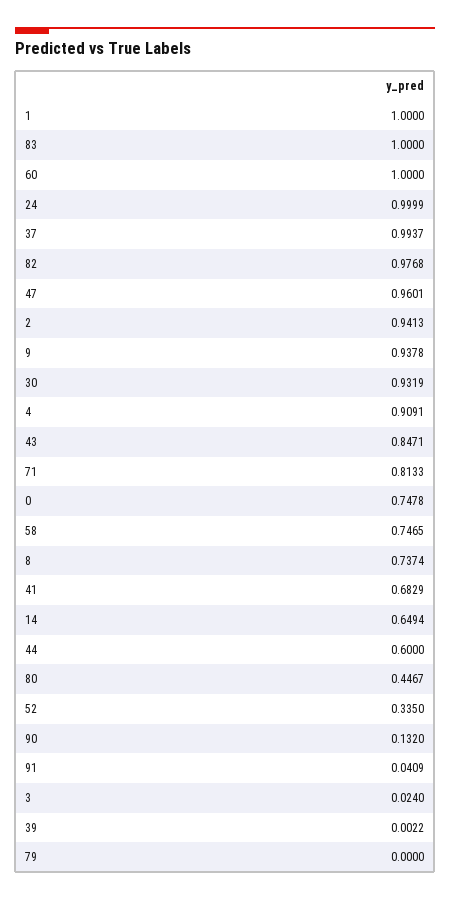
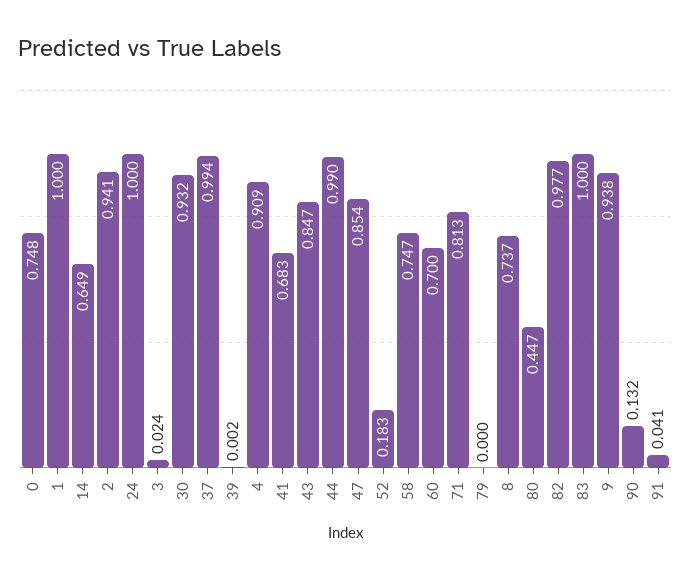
  {
    "1": 1,
    "83": 1,
-   "60": 1,
+   "60": 0.7,
    "24": 0.9999,
    "37": 0.9937,
    "82": 0.9768,
-   "47": 0.9601,
+   "47": 0.854,
    "2": 0.9413,
    "9": 0.9378,
    "30": 0.9319,
    "4": 0.9091,
    "43": 0.8471,
    "71": 0.8133,
    "0": 0.7478,
    "58": 0.7465,
    "8": 0.7374,
    "41": 0.6829,
    "14": 0.6494,
-   "44": 0.6,
+   "44": 0.99,
    "80": 0.4467,
-   "52": 0.335,
+   "52": 0.183,
    "90": 0.132,
    "91": 0.0409,
    "3": 0.024,
    "39": 0.0022,
    "79": 0
  }

